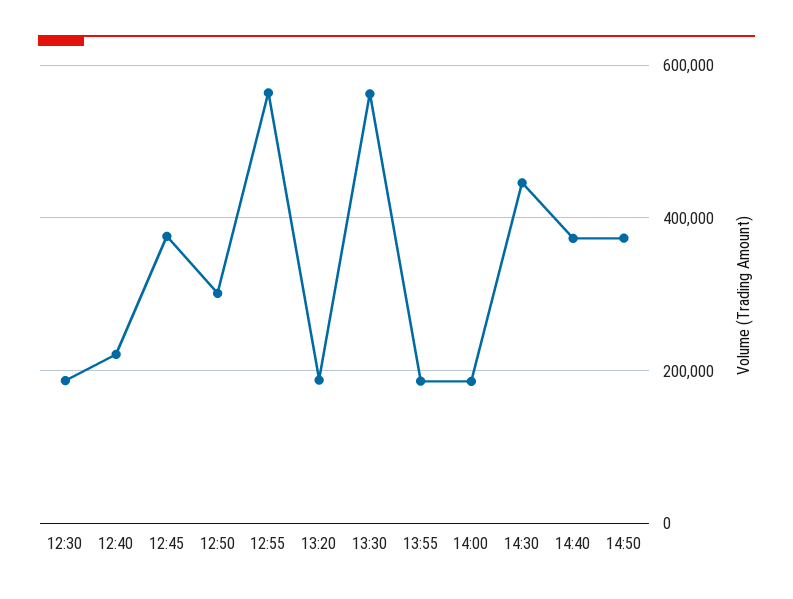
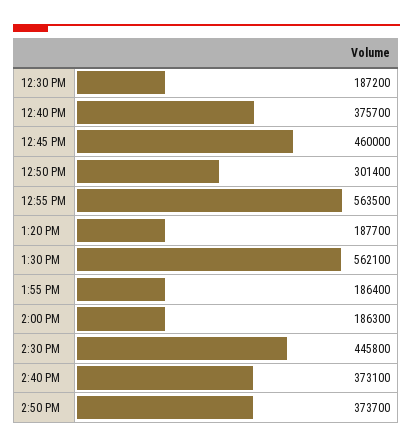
  {
    "12:30": 187200,
-   "12:40": 220000,
+   "12:40": 375700,
-   "12:45": 380000,
+   "12:45": 460000,
    "12:50": 301400,
    "12:55": 563500,
    "13:20": 187700,
    "13:30": 562100,
    "13:55": 186400,
    "14:00": 186300,
    "14:30": 445800,
    "14:40": 373100,
    "14:50": 373700
  }

